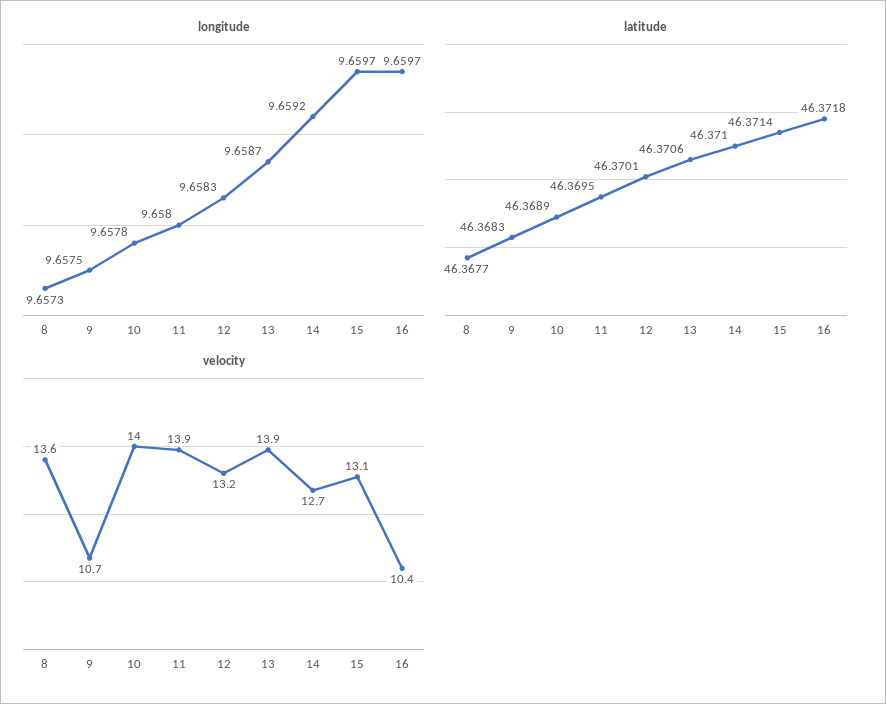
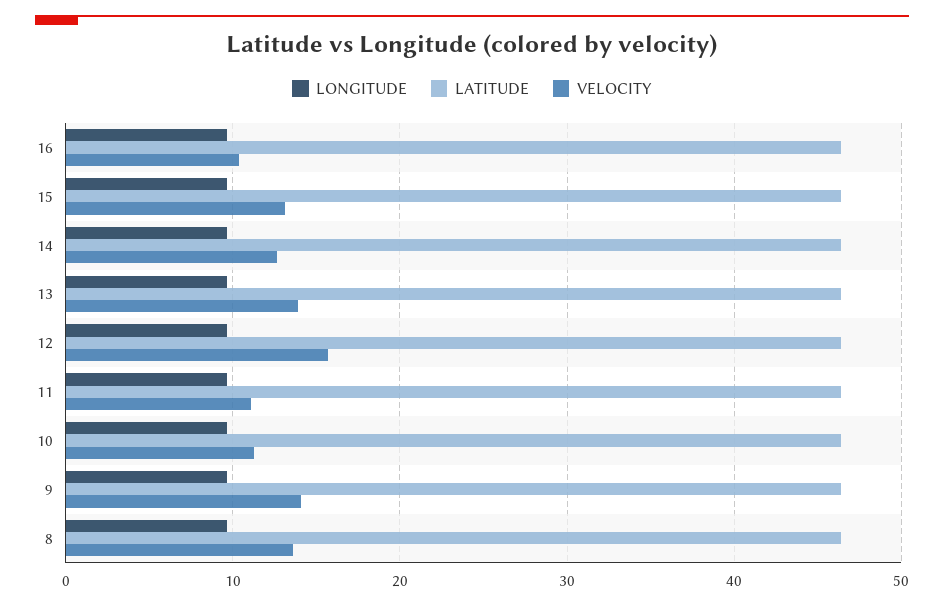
  {
    "longitude": {
      "8": 9.6573,
      "9": 9.6575,
      "10": 9.6578,
      "11": 9.658,
      "12": 9.6583,
      "13": 9.6587,
      "14": 9.6592,
      "15": 9.6597,
      "16": 9.6597
    },
    "latitude": {
      "8": 46.3677,
      "9": 46.3683,
      "10": 46.3689,
      "11": 46.3695,
      "12": 46.3701,
      "13": 46.3706,
      "14": 46.371,
      "15": 46.3714,
      "16": 46.3718
    },
    "velocity": {
      "8": 13.6,
-     "9": 10.7,
+     "9": 14,
-     "10": 14,
+     "10": 11,
-     "11": 13.9,
+     "11": 11,
-     "12": 13.2,
+     "12": 16,
      "13": 13.9,
      "14": 12.7,
      "15": 13.1,
      "16": 10.4
    }
  }

